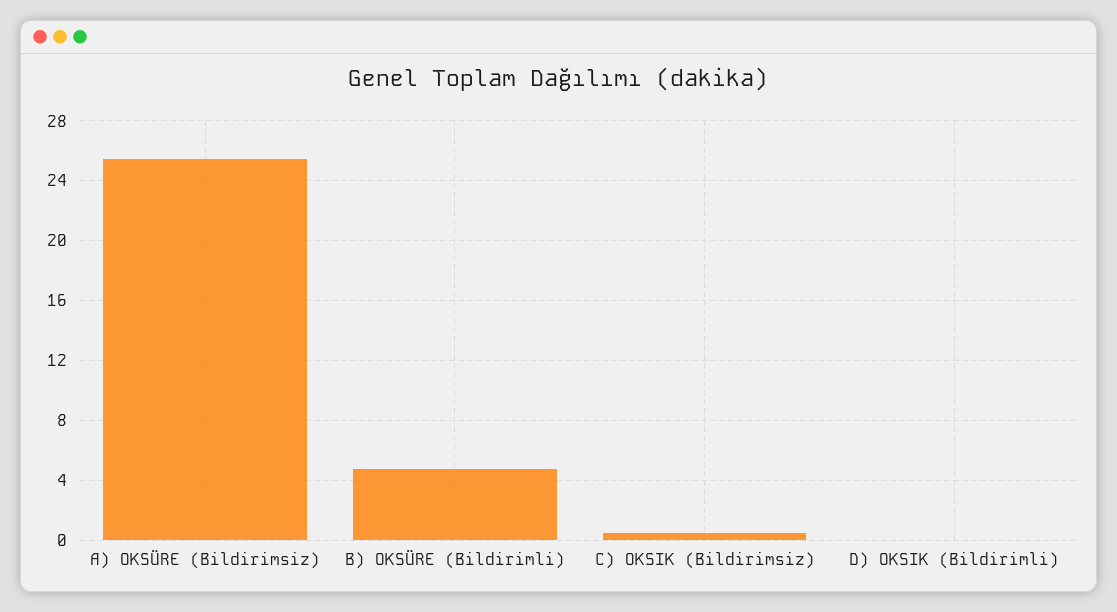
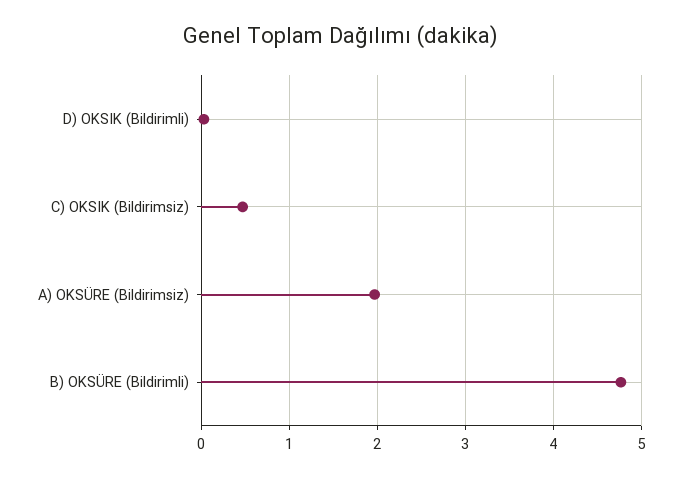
  {
-   "A) OKSÜRE (Bildirimsiz)": 25.5,
+   "A) OKSÜRE (Bildirimsiz)": 2,
    "B) OKSÜRE (Bildirimli)": 4.8,
    "C) OKSIK (Bildirimsiz)": 0.5,
    "D) OKSIK (Bildirimli)": 0
  }

